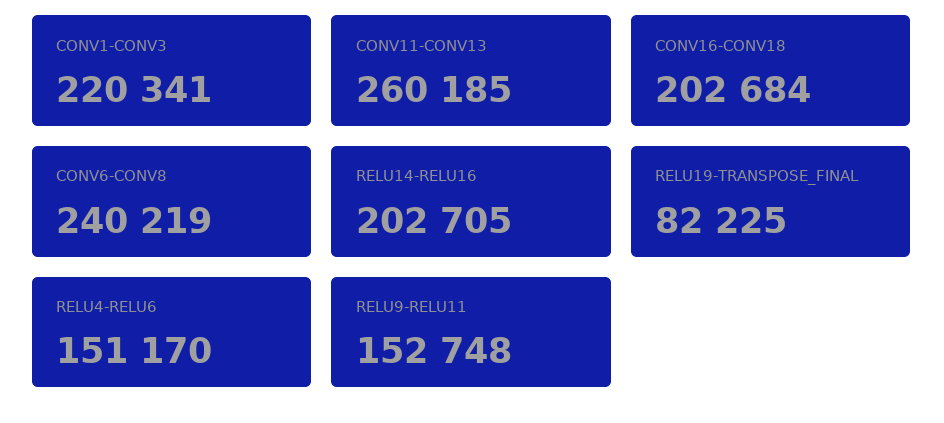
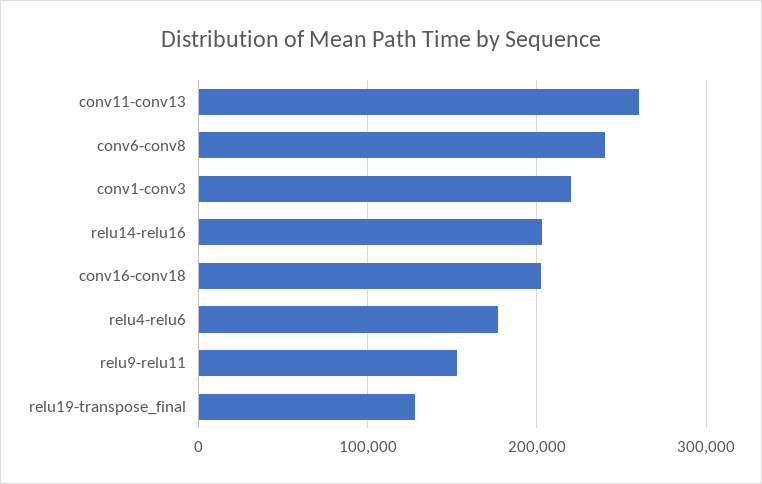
  {
    "CONV1-CONV3": 220341,
    "CONV11-CONV13": 260185,
    "CONV16-CONV18": 202684,
    "CONV6-CONV8": 240219,
    "RELU14-RELU16": 202705,
-   "RELU19-TRANSPOSE_FINAL": 82225,
+   "RELU19-TRANSPOSE_FINAL": 130000,
-   "RELU4-RELU6": 151170,
+   "RELU4-RELU6": 180000,
    "RELU9-RELU11": 152748
  }

